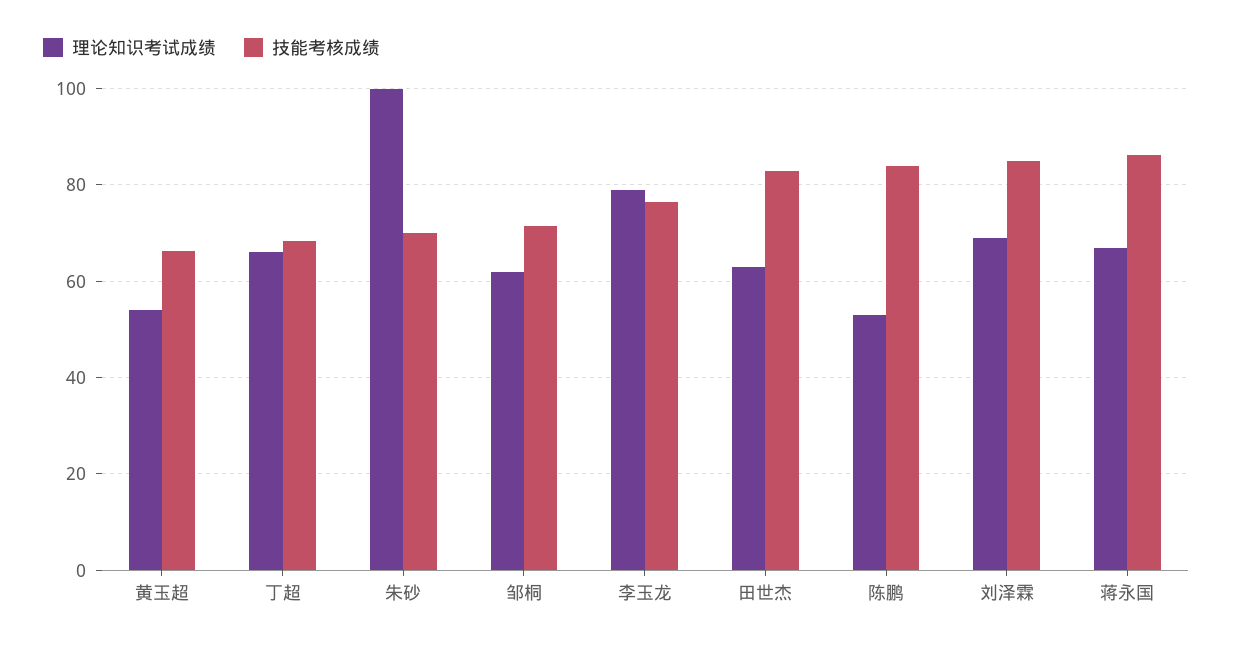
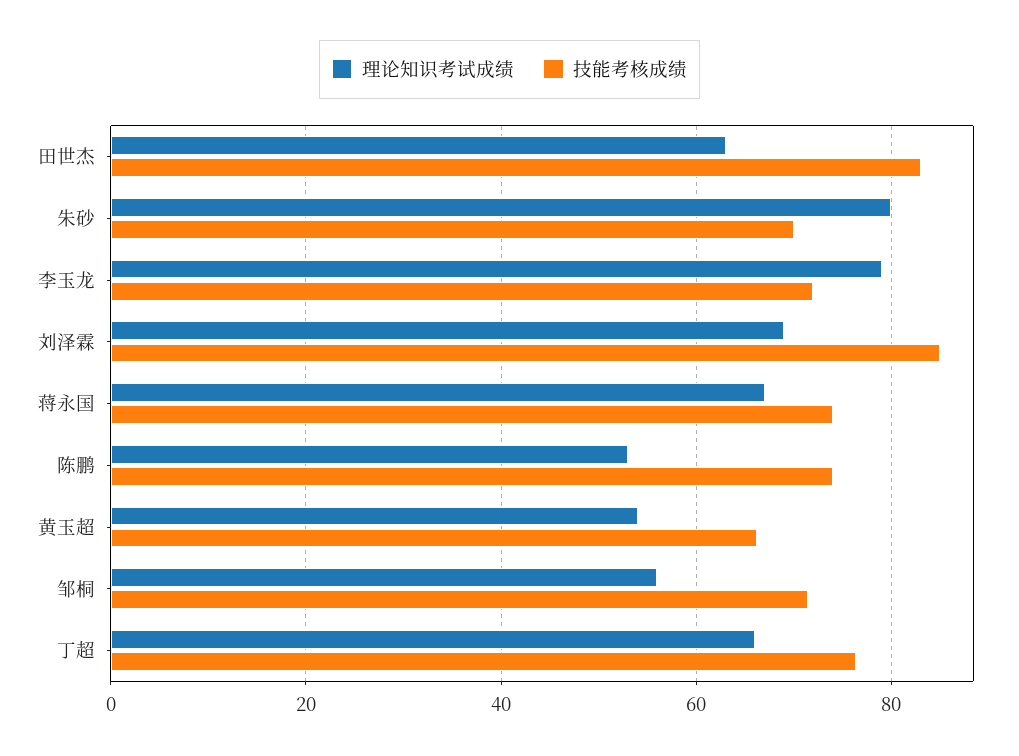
  {
    "理论知识考试成绩": {
      "黄玉超": 54,
      "丁超": 66,
-     "朱砂": 100,
+     "朱砂": 80,
-     "邹桐": 62,
+     "邹桐": 56,
      "李玉龙": 80,
      "田世杰": 64,
      "陈鹏": 54,
      "刘泽霖": 70,
      "蒋永国": 68
    },
    "技能考核成绩": {
      "黄玉超": 66,
-     "丁超": 68,
+     "丁超": 76,
      "朱砂": 70,
      "邹桐": 72,
-     "李玉龙": 76,
+     "李玉龙": 72,
      "田世杰": 84,
-     "陈鹏": 84,
+     "陈鹏": 74,
      "刘泽霖": 86,
-     "蒋永国": 86
+     "蒋永国": 74
    }
  }

